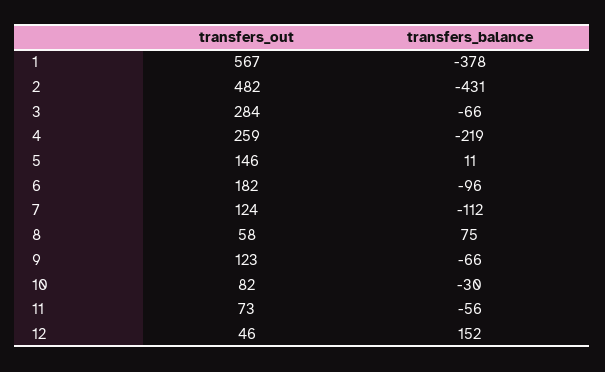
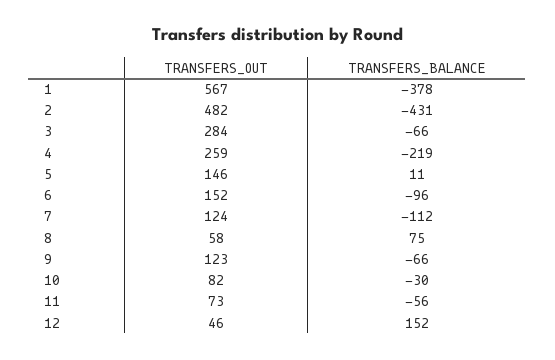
  {
    "transfers_out": {
      "1": 567,
      "2": 482,
      "3": 284,
      "4": 259,
      "5": 146,
-     "6": 182,
+     "6": 152,
      "7": 124,
      "8": 58,
      "9": 123,
      "10": 82,
      "11": 73,
      "12": 46
    },
    "transfers_balance": {
      "1": -378,
      "2": -431,
      "3": -66,
      "4": -219,
      "5": 11,
      "6": -96,
      "7": -112,
      "8": 75,
      "9": -66,
      "10": -30,
      "11": -56,
      "12": 152
    }
  }

